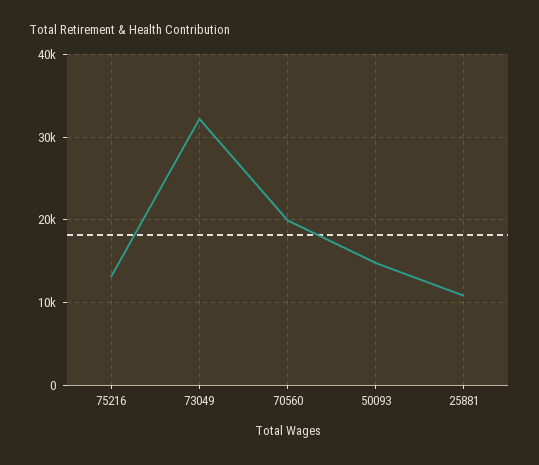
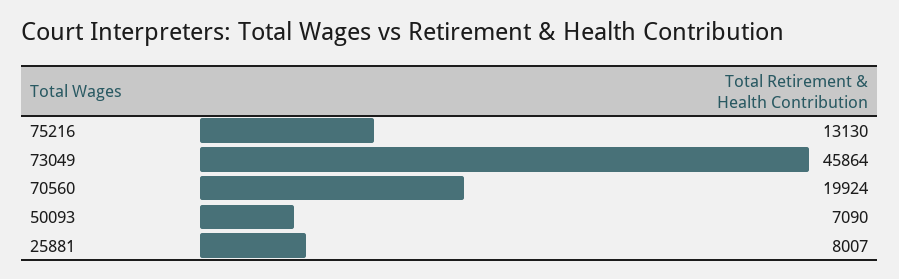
  {
    "75216": 13130,
-   "73049": 32000,
+   "73049": 45864,
    "70560": 19924,
-   "50093": 15000,
+   "50093": 7090,
-   "25881": 11000
+   "25881": 8007
  }

